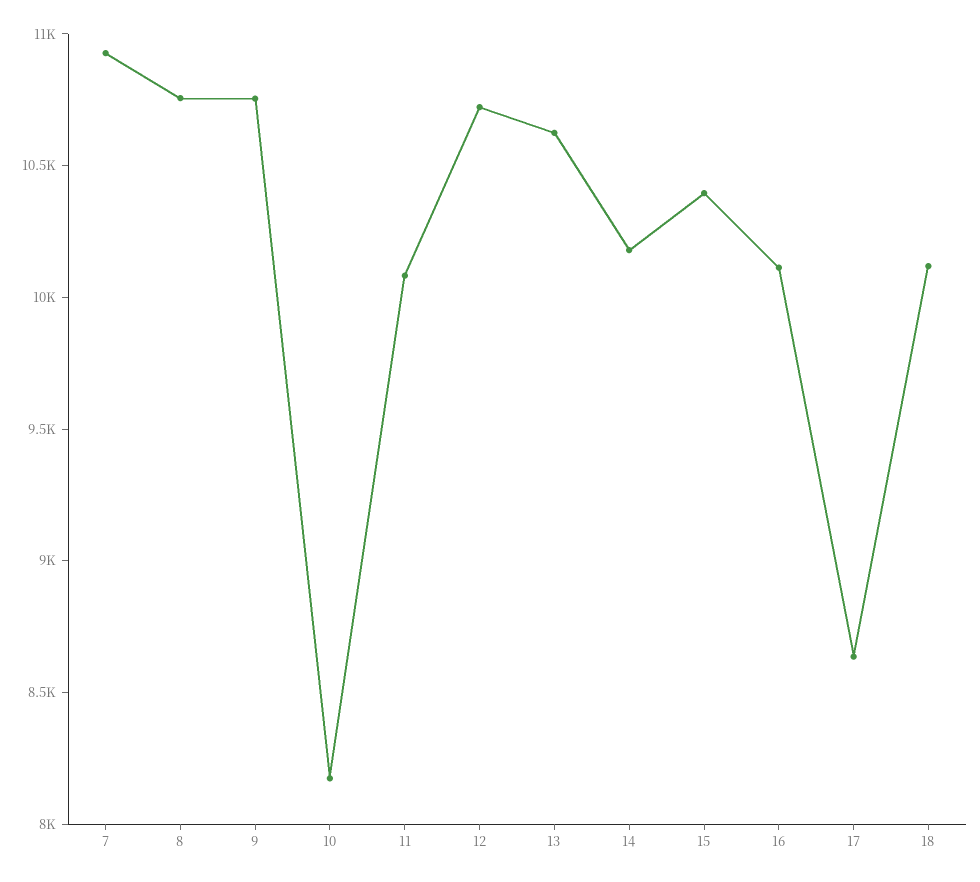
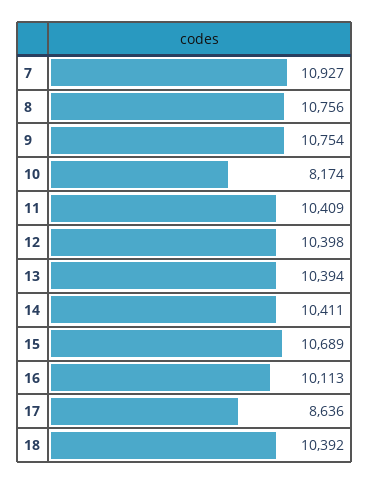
  {
    "7": 10927,
    "8": 10756,
    "9": 10754,
    "10": 8174,
-   "11": 10100,
+   "11": 10409,
-   "12": 10700,
+   "12": 10398,
-   "13": 10600,
+   "13": 10394,
-   "14": 10200,
+   "14": 10411,
-   "15": 10400,
+   "15": 10689,
    "16": 10113,
    "17": 8636,
-   "18": 10100
+   "18": 10392
  }

